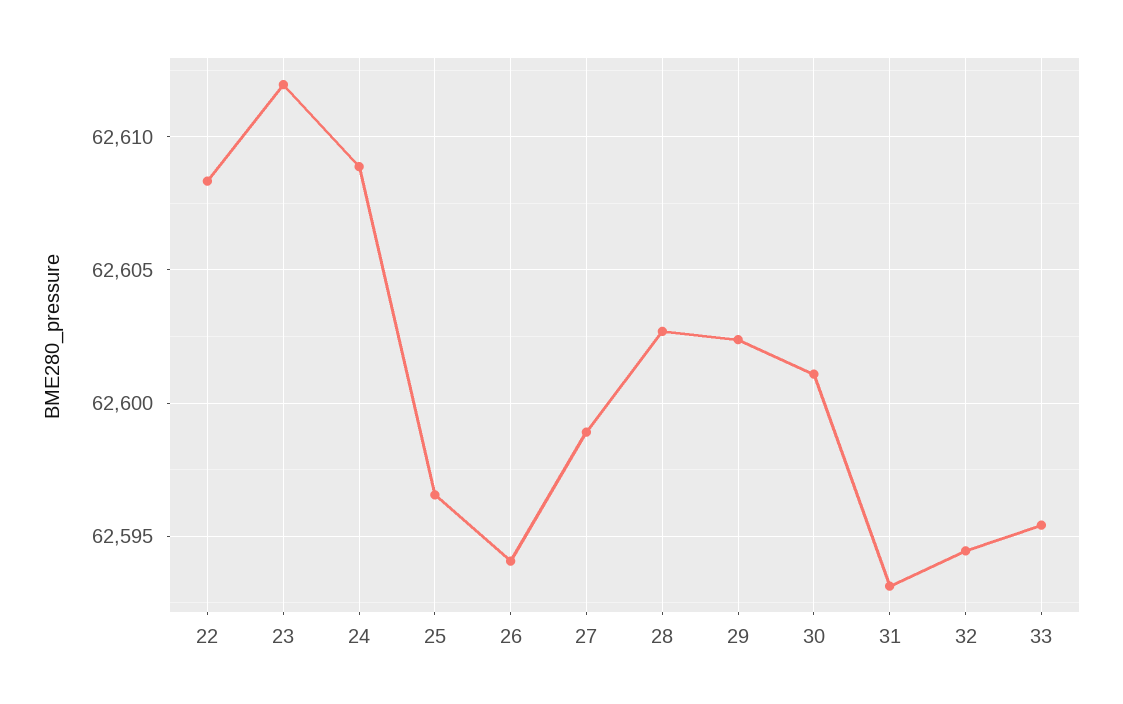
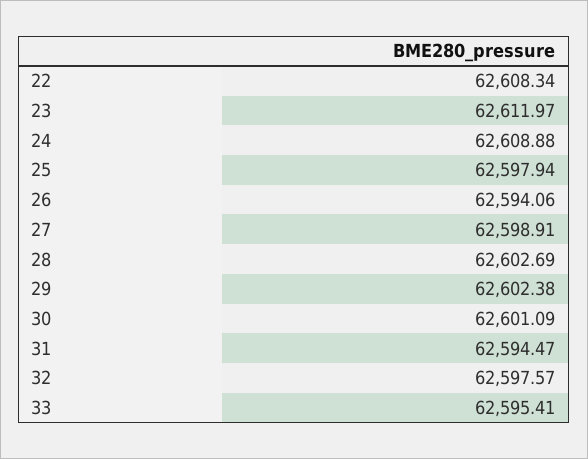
  {
    "22": 62608.34,
    "23": 62611.97,
    "24": 62608.88,
-   "25": 62596.5,
+   "25": 62597.94,
    "26": 62594.06,
    "27": 62598.91,
    "28": 62602.69,
    "29": 62602.38,
    "30": 62601.09,
-   "31": 62593,
+   "31": 62594.47,
-   "32": 62594.5,
+   "32": 62597.57,
    "33": 62595.41
  }

